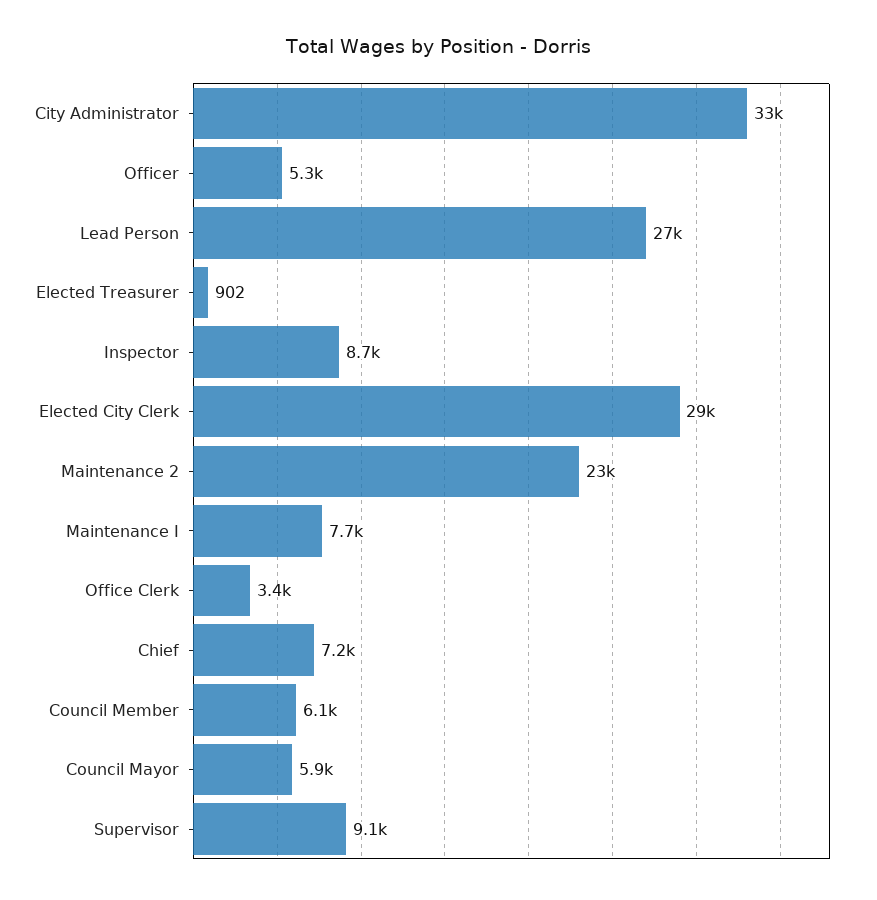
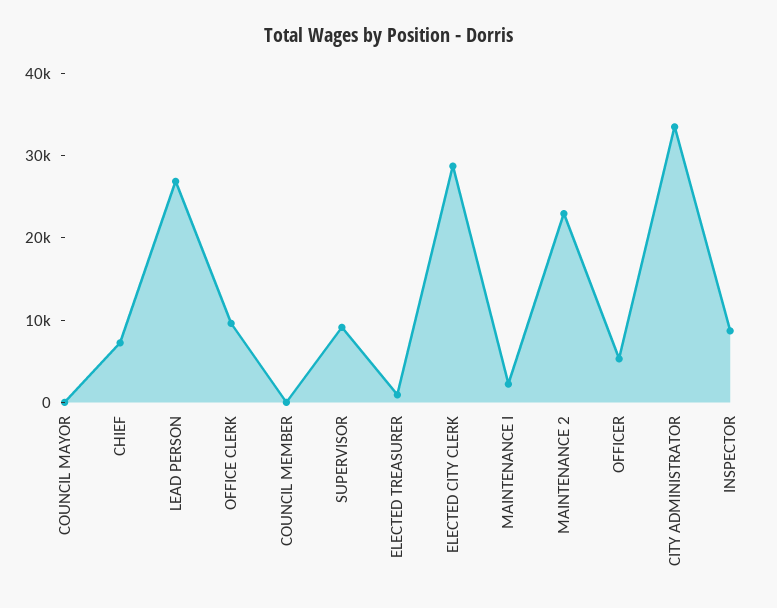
  {
    "City Administrator": 33000,
    "Officer": 5300,
    "Lead Person": 27000,
    "Elected Treasurer": 902,
    "Inspector": 8700,
    "Elected City Clerk": 29000,
    "Maintenance 2": 23000,
-   "Maintenance I": 7700,
+   "Maintenance I": 2000,
-   "Office Clerk": 3400,
+   "Office Clerk": 10000,
    "Chief": 7200,
-   "Council Member": 6100,
+   "Council Member": 0,
-   "Council Mayor": 5900,
+   "Council Mayor": 0,
    "Supervisor": 9100
  }

